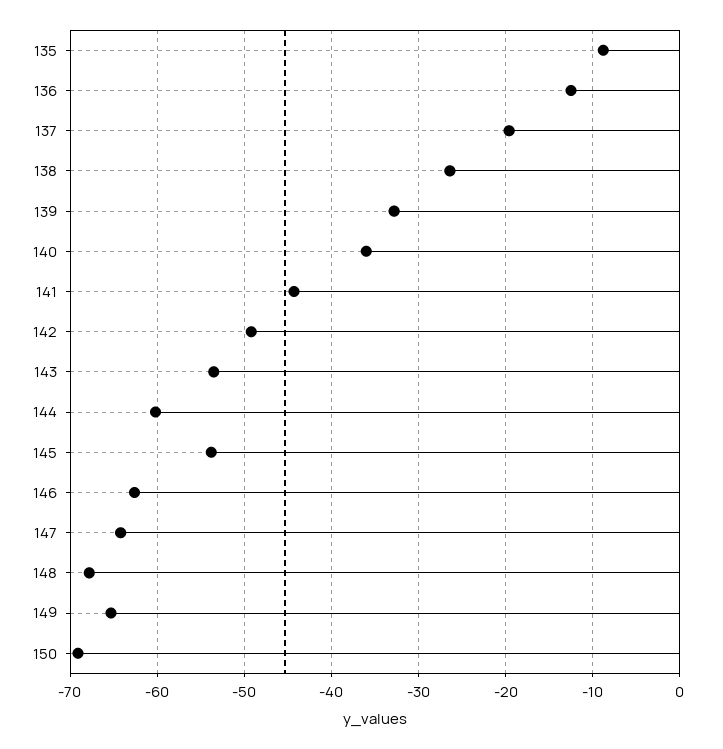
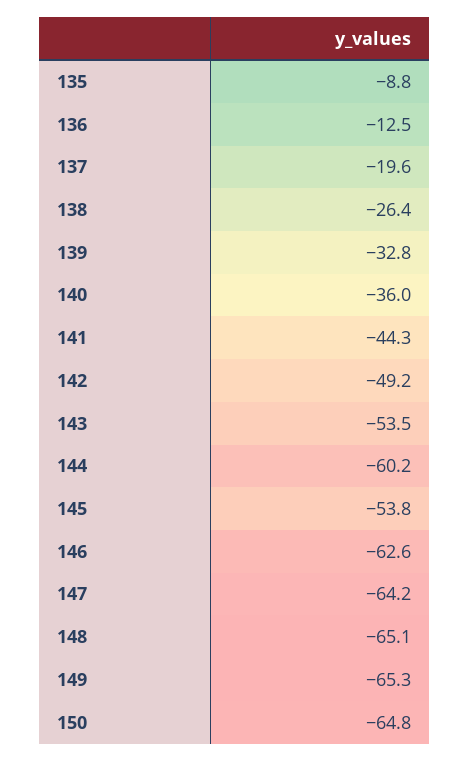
  {
    "135": -8.8,
    "136": -12.5,
    "137": -19.6,
    "138": -26.4,
    "139": -32.8,
    "140": -36,
    "141": -44.3,
    "142": -49.2,
    "143": -53.5,
    "144": -60.2,
    "145": -53.8,
    "146": -62.6,
    "147": -64.2,
-   "148": -68,
+   "148": -65.1,
    "149": -65.3,
-   "150": -69
+   "150": -64.8
  }

